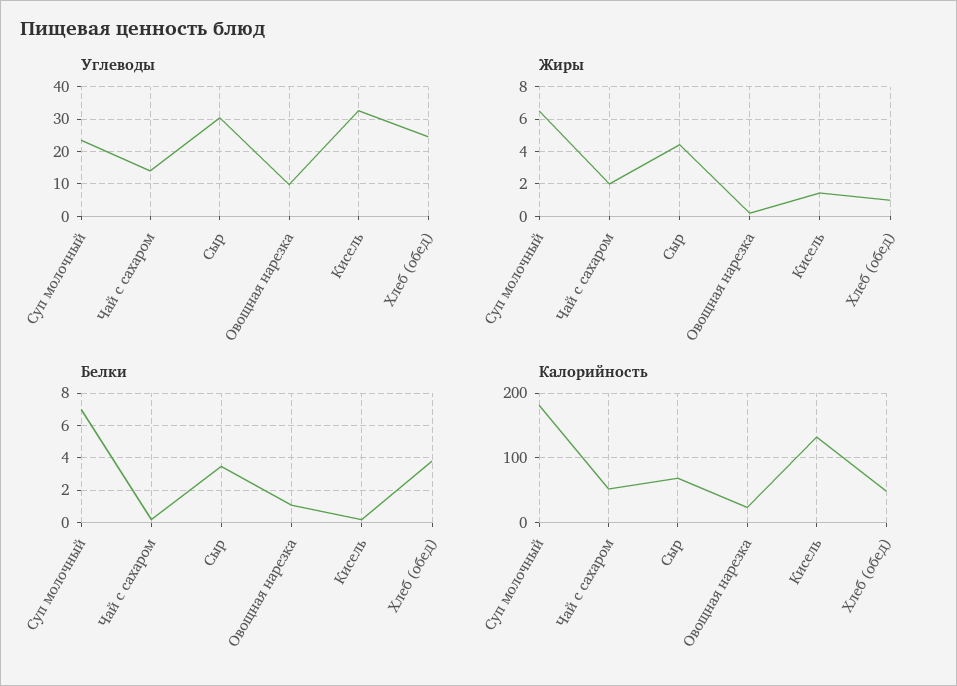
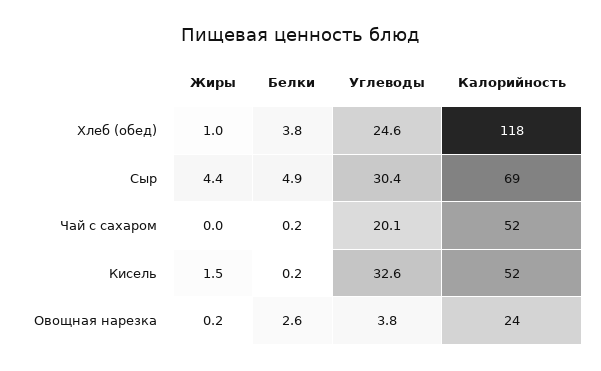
  {
    "Углеводы": {
-     "Суп молочный": 24,
-     "Чай с сахаром": 14,
+     "Чай с сахаром": 20.1,
      "Сыр": 30.4,
-     "Овощная нарезка": 10,
+     "Овощная нарезка": 3.8,
      "Кисель": 32.6,
      "Хлеб (обед)": 24.6
    },
    "Жиры": {
-     "Суп молочный": 6.5,
-     "Чай с сахаром": 2,
+     "Чай с сахаром": 0,
      "Сыр": 4.4,
      "Овощная нарезка": 0.2,
      "Кисель": 1.5,
      "Хлеб (обед)": 1
    },
    "Белки": {
-     "Суп молочный": 7,
      "Чай с сахаром": 0.2,
-     "Сыр": 3.5,
+     "Сыр": 4.9,
-     "Овощная нарезка": 1,
+     "Овощная нарезка": 2.6,
      "Кисель": 0.2,
      "Хлеб (обед)": 3.8
    },
    "Калорийность": {
-     "Суп молочный": 180,
      "Чай с сахаром": 52,
      "Сыр": 69,
      "Овощная нарезка": 24,
-     "Кисель": 130,
+     "Кисель": 52,
-     "Хлеб (обед)": 50
+     "Хлеб (обед)": 118
    }
  }

